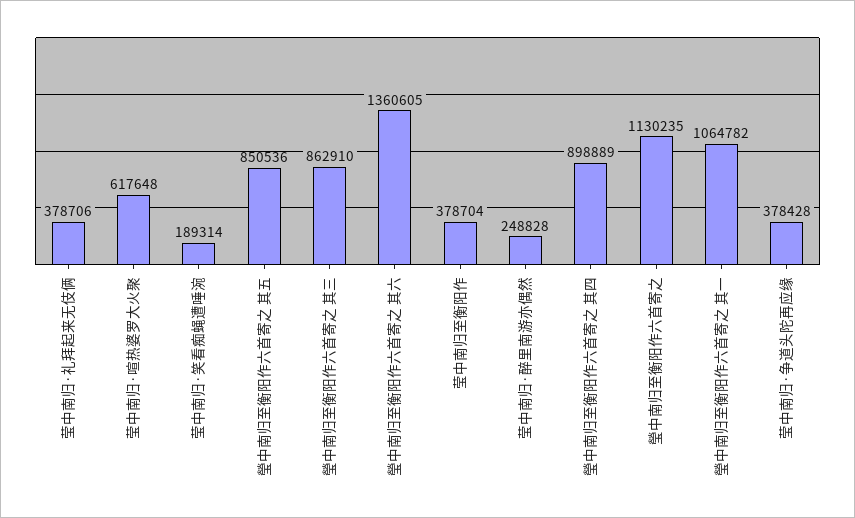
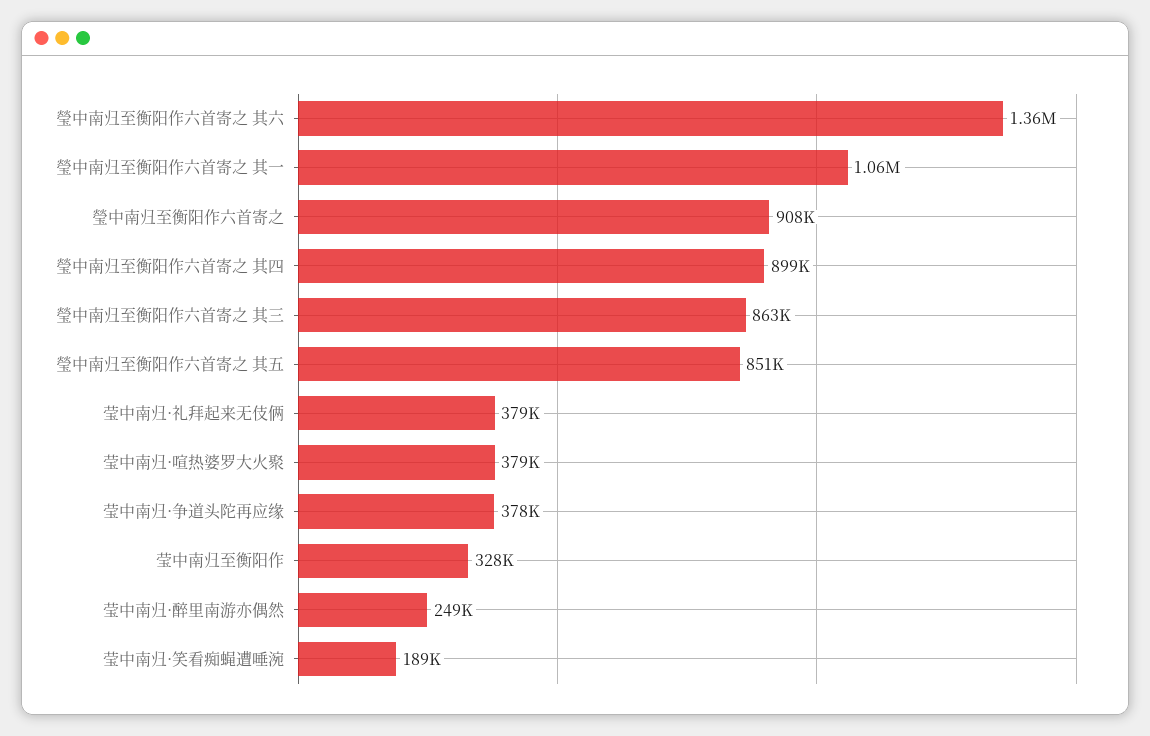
  {
    "莹中南归·礼拜起来无伎俩": 378706,
-   "莹中南归·喧热婆罗大火聚": 617648,
+   "莹中南归·喧热婆罗大火聚": 379000,
    "莹中南归·笑看痴蝇遭唾涴": 189314,
    "瑩中南归至衡阳作六首寄之 其五": 850536,
    "瑩中南归至衡阳作六首寄之 其三": 862910,
    "瑩中南归至衡阳作六首寄之 其六": 1360605,
-   "莹中南归至衡阳作": 378704,
+   "莹中南归至衡阳作": 328000,
    "莹中南归·醉里南游亦偶然": 248828,
    "瑩中南归至衡阳作六首寄之 其四": 898889,
-   "瑩中南归至衡阳作六首寄之": 1130235,
+   "瑩中南归至衡阳作六首寄之": 908000,
    "瑩中南归至衡阳作六首寄之 其一": 1064782,
    "莹中南归·争道头陀再应缘": 378428
  }

